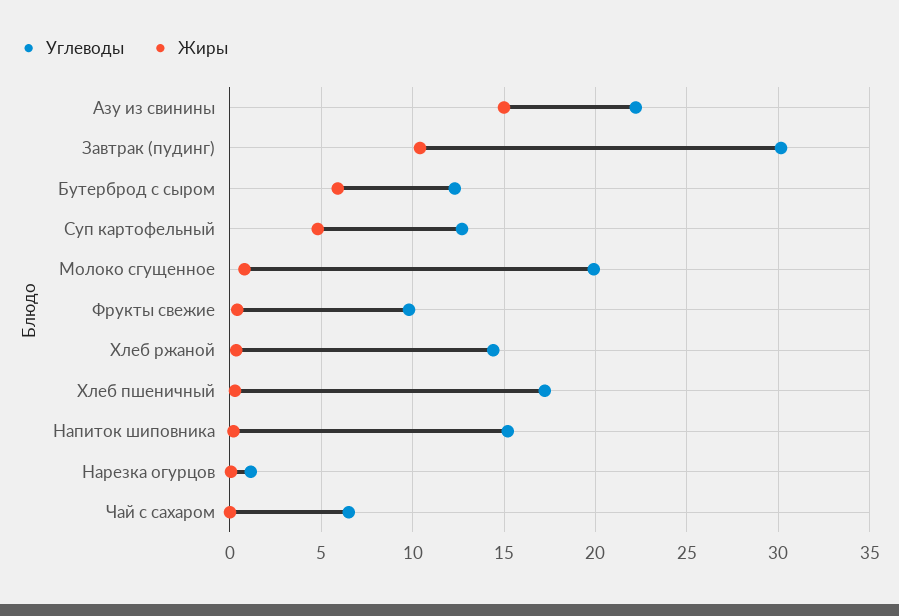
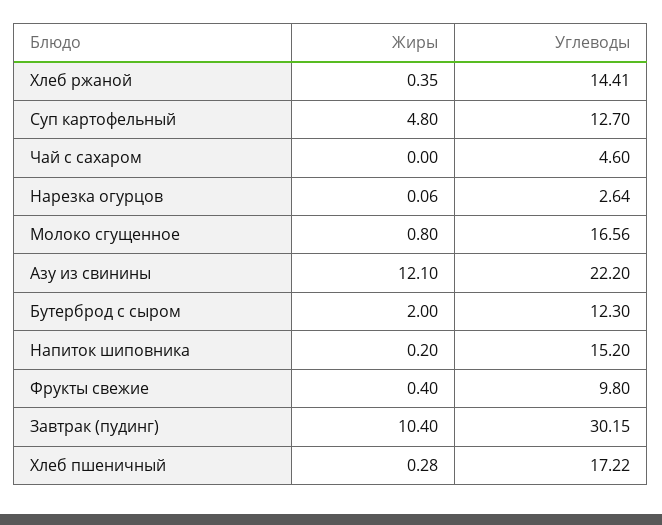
  {
    "Углеводы": {
      "Азу из свинины": 22.2,
      "Завтрак (пудинг)": 30.15,
      "Бутерброд с сыром": 12.3,
      "Суп картофельный": 12.7,
-     "Молоко сгущенное": 20,
+     "Молоко сгущенное": 16.56,
      "Фрукты свежие": 9.8,
      "Хлеб ржаной": 14.41,
      "Хлеб пшеничный": 17.22,
      "Напиток шиповника": 15.2,
-     "Нарезка огурцов": 1,
+     "Нарезка огурцов": 2.64,
-     "Чай с сахаром": 6.5
+     "Чай с сахаром": 4.6
    },
    "Жиры": {
-     "Азу из свинины": 15,
+     "Азу из свинины": 12.1,
      "Завтрак (пудинг)": 10.4,
-     "Бутерброд с сыром": 6,
+     "Бутерброд с сыром": 2,
      "Суп картофельный": 4.8,
      "Молоко сгущенное": 0.8,
      "Фрукты свежие": 0.4,
      "Хлеб ржаной": 0.35,
      "Хлеб пшеничный": 0.28,
      "Напиток шиповника": 0.2,
      "Нарезка огурцов": 0.06,
      "Чай с сахаром": 0
    }
  }

